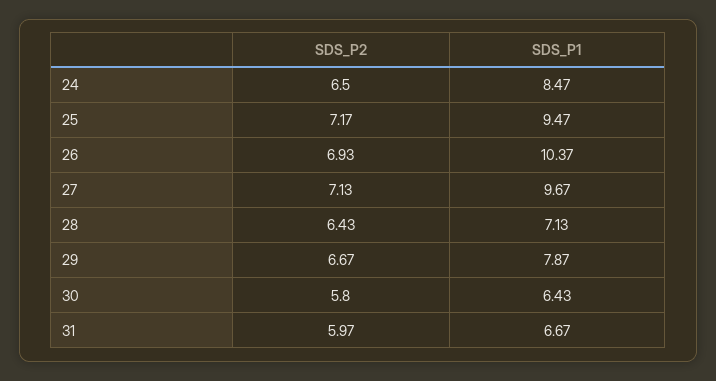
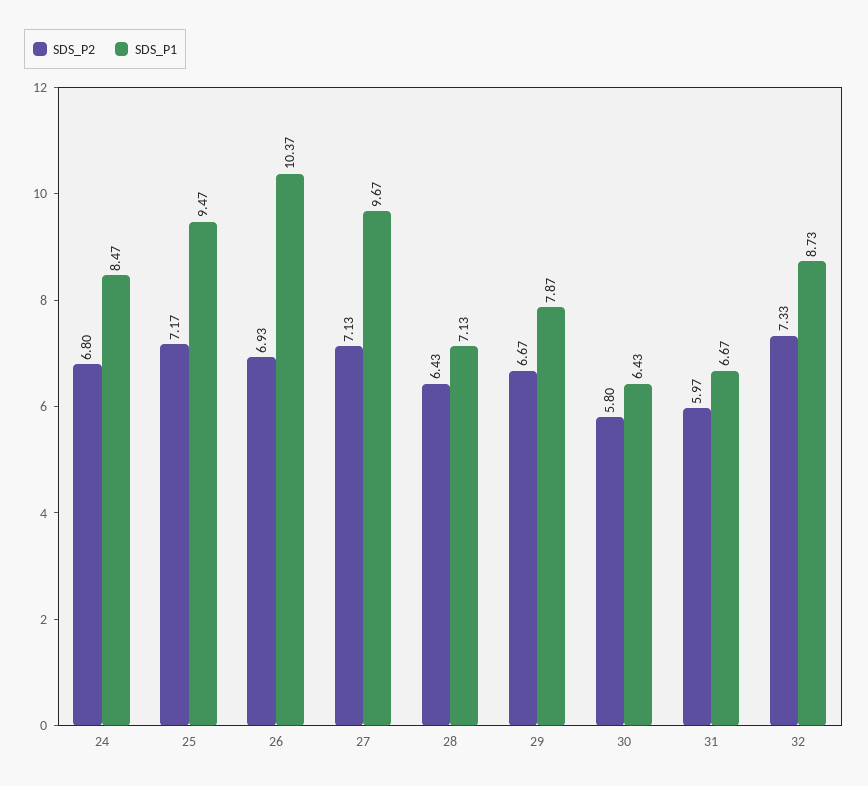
  {
    "SDS_P2": {
-     "24": 6.5,
+     "24": 6.8,
      "25": 7.17,
      "26": 6.93,
      "27": 7.13,
      "28": 6.43,
      "29": 6.67,
      "30": 5.8,
-     "31": 5.97
+     "31": 5.97,
+     "32": 7.33
    },
    "SDS_P1": {
      "24": 8.47,
      "25": 9.47,
      "26": 10.37,
      "27": 9.67,
      "28": 7.13,
      "29": 7.87,
      "30": 6.43,
-     "31": 6.67
+     "31": 6.67,
+     "32": 8.73
    }
  }

